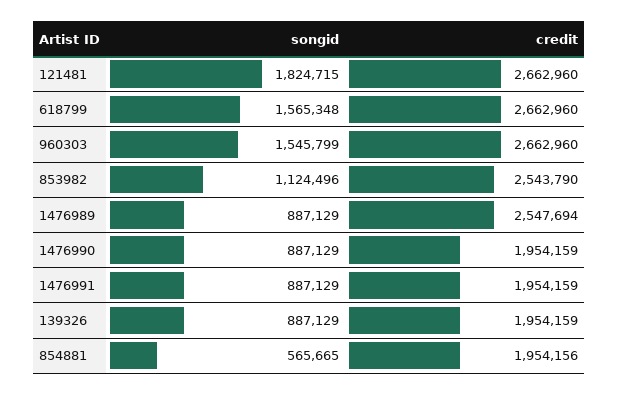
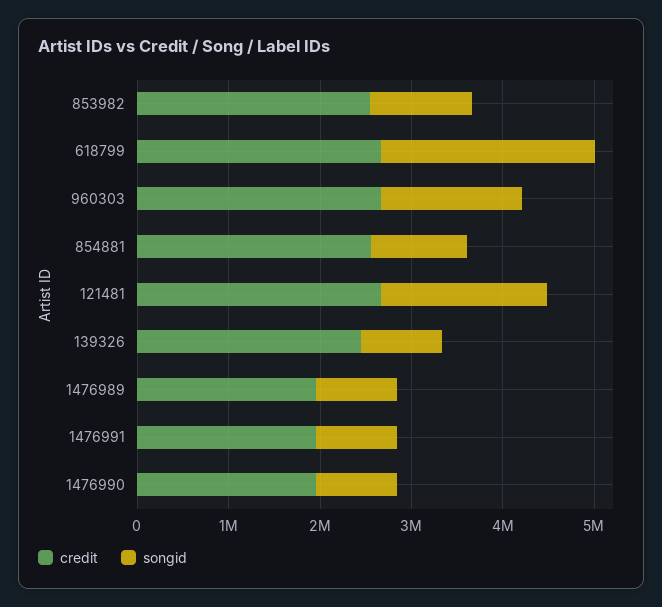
  {
    "songid": {
      "121481": 1824715,
-     "618799": 1565348,
+     "618799": 2400000,
      "960303": 1545799,
      "853982": 1124496,
      "1476989": 887129,
      "1476990": 887129,
      "1476991": 887129,
      "139326": 887129,
-     "854881": 565665
+     "854881": 1000000
    },
    "credit": {
      "121481": 2662960,
      "618799": 2662960,
      "960303": 2662960,
      "853982": 2543790,
-     "1476989": 2547694,
+     "1476989": 2000000,
      "1476990": 1954159,
      "1476991": 1954159,
-     "139326": 1954159,
+     "139326": 2400000,
-     "854881": 1954156
+     "854881": 2600000
    }
  }

